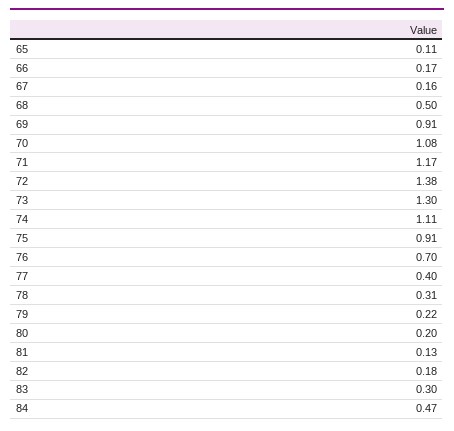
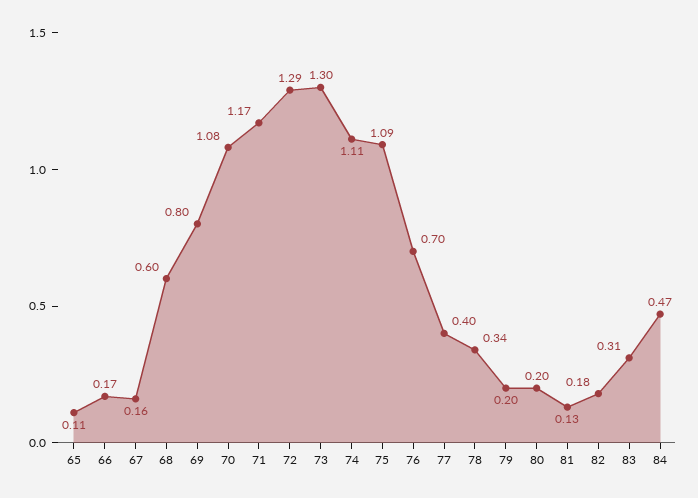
  {
    "65": 0.11,
    "66": 0.17,
    "67": 0.16,
-   "68": 0.5,
+   "68": 0.6,
-   "69": 0.91,
+   "69": 0.8,
    "70": 1.08,
    "71": 1.17,
-   "72": 1.38,
+   "72": 1.29,
    "73": 1.3,
    "74": 1.11,
-   "75": 0.91,
+   "75": 1.09,
    "76": 0.7,
    "77": 0.4,
-   "78": 0.31,
+   "78": 0.34,
-   "79": 0.22,
+   "79": 0.2,
    "80": 0.2,
    "81": 0.13,
    "82": 0.18,
-   "83": 0.3,
+   "83": 0.31,
    "84": 0.47
  }

